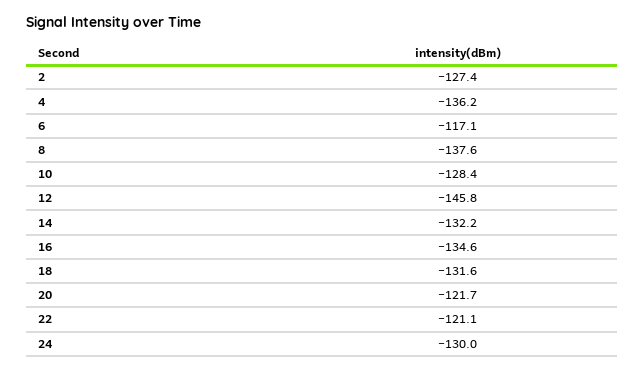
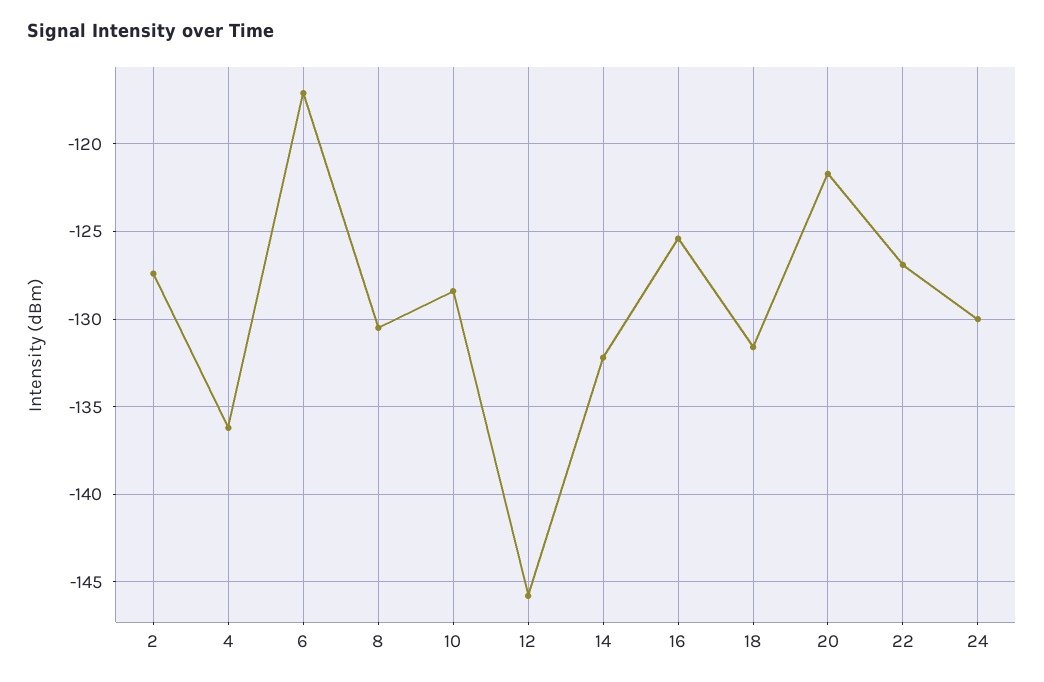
  {
    "2": -127.4,
    "4": -136.2,
    "6": -117.1,
-   "8": -137.6,
+   "8": -130.5,
    "10": -128.4,
    "12": -145.8,
    "14": -132.2,
-   "16": -134.6,
+   "16": -125.5,
    "18": -131.6,
    "20": -121.7,
-   "22": -121.1,
+   "22": -127,
    "24": -130
  }

